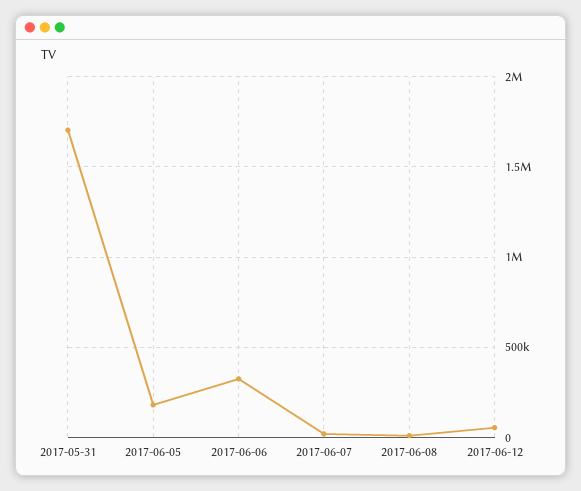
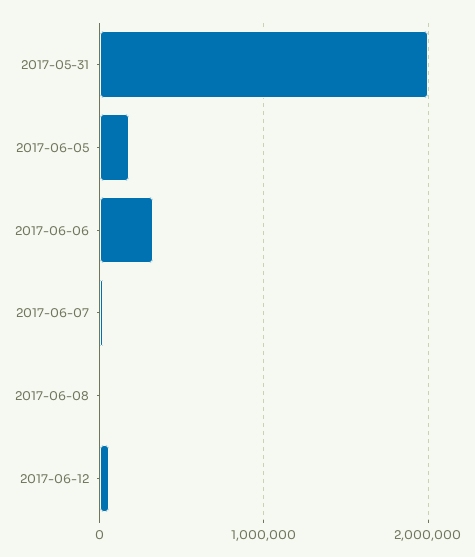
  {
-   "2017-05-31": 1700000,
+   "2017-05-31": 2000000,
    "2017-06-05": 200000,
    "2017-06-06": 350000,
    "2017-06-07": 0,
    "2017-06-08": 0,
    "2017-06-12": 50000
  }

